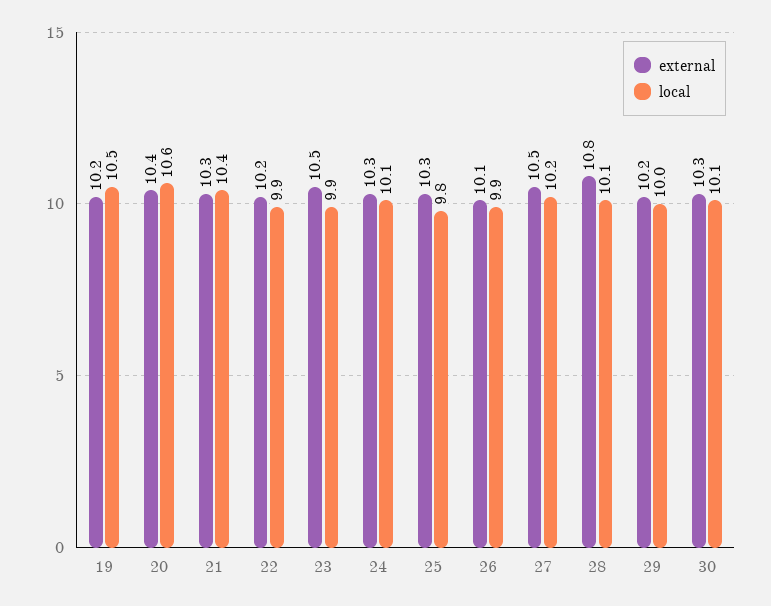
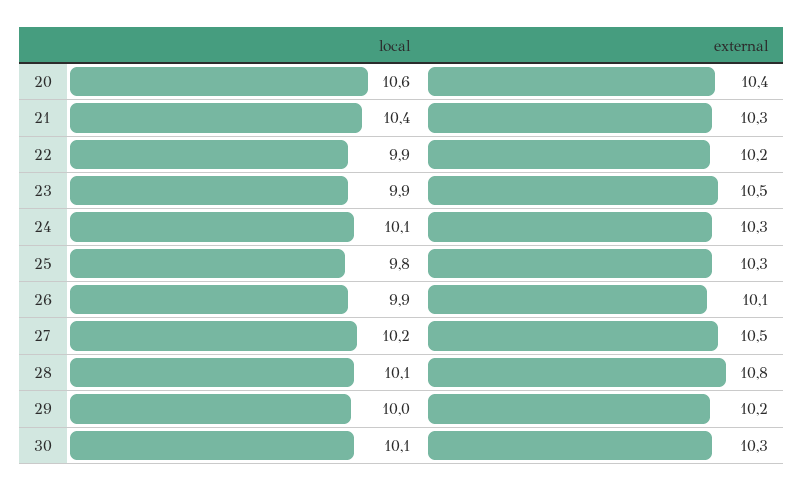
  {
    "external": {
-     "19": 10.2,
      "20": 10.4,
      "21": 10.3,
      "22": 10.2,
      "23": 10.5,
      "24": 10.3,
      "25": 10.3,
      "26": 10.1,
      "27": 10.5,
      "28": 10.8,
      "29": 10.2,
      "30": 10.3
    },
    "local": {
-     "19": 10.5,
      "20": 10.6,
      "21": 10.4,
      "22": 9.9,
      "23": 9.9,
      "24": 10.1,
      "25": 9.8,
      "26": 9.9,
      "27": 10.2,
      "28": 10.1,
      "29": 10,
      "30": 10.1
    }
  }

